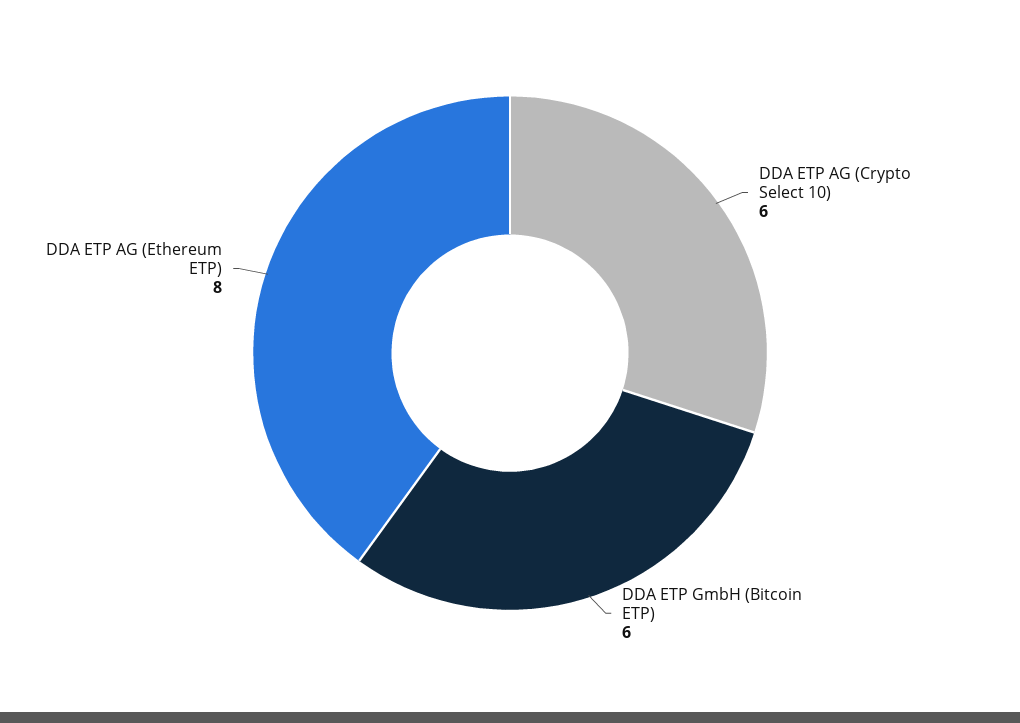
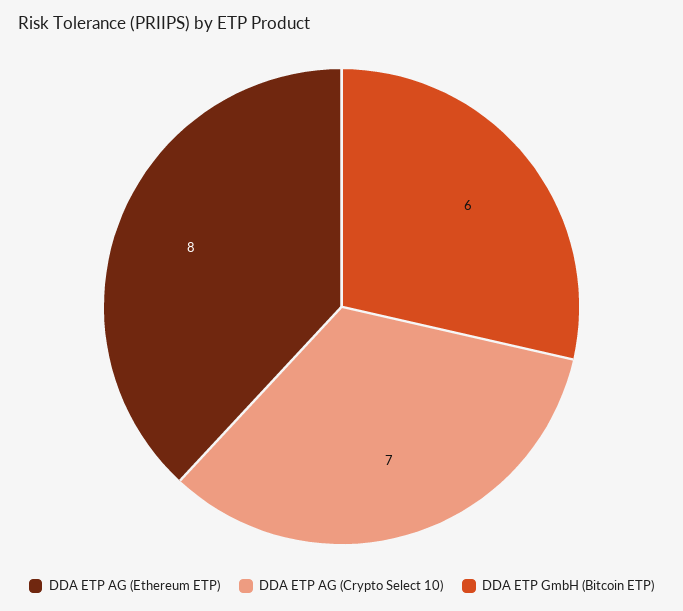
  {
-   "DDA ETP AG (Crypto Select 10)": 6,
+   "DDA ETP AG (Crypto Select 10)": 7,
    "DDA ETP GmbH (Bitcoin ETP)": 6,
    "DDA ETP AG (Ethereum ETP)": 8
  }

